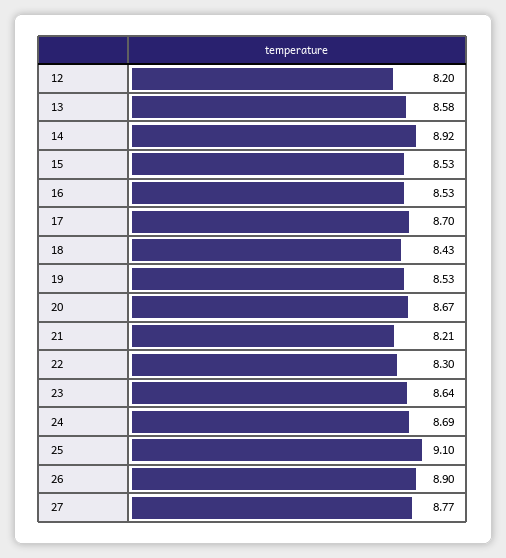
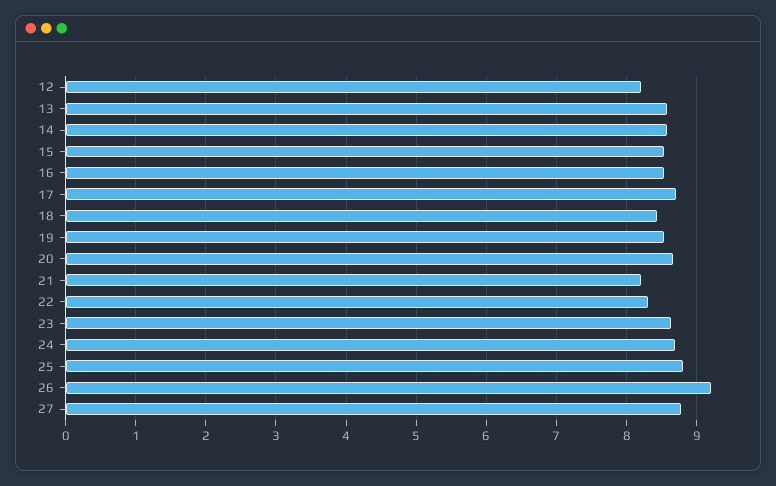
  {
    "12": 8.2,
    "13": 8.58,
-   "14": 8.92,
+   "14": 8.6,
    "15": 8.53,
    "16": 8.53,
    "17": 8.7,
    "18": 8.43,
    "19": 8.53,
    "20": 8.67,
    "21": 8.21,
    "22": 8.3,
    "23": 8.64,
    "24": 8.69,
-   "25": 9.1,
+   "25": 8.8,
-   "26": 8.9,
+   "26": 9.2,
    "27": 8.77
  }

